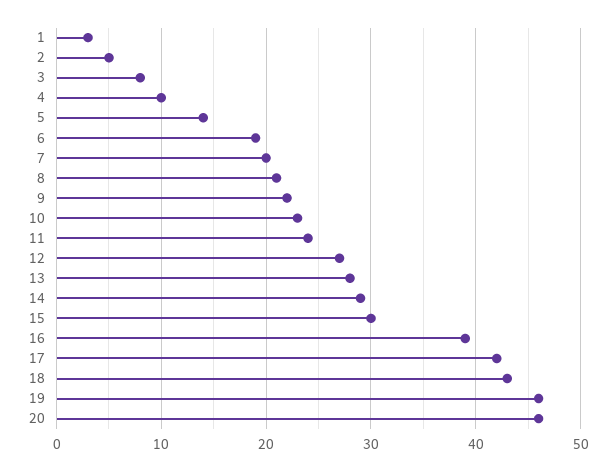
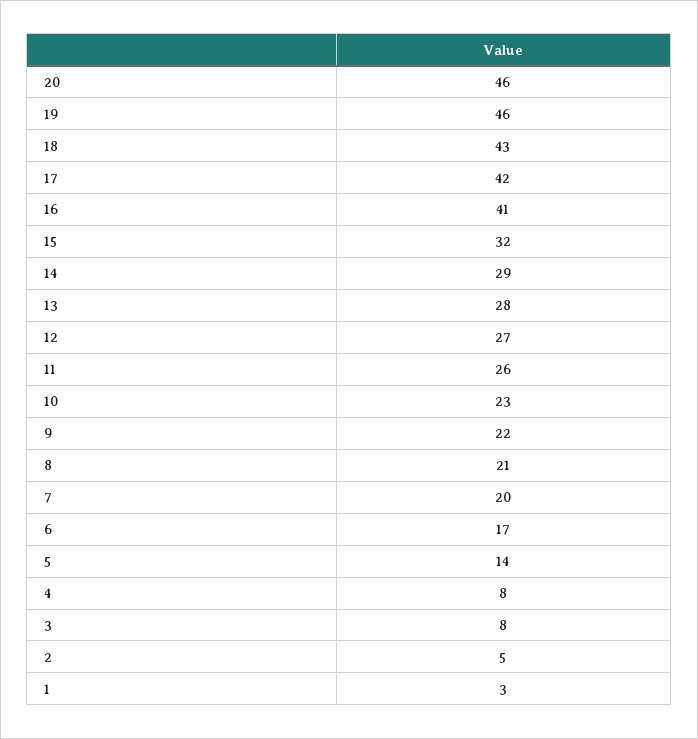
  {
    "1": 3,
    "2": 5,
    "3": 8,
-   "4": 10,
+   "4": 8,
    "5": 14,
-   "6": 19,
+   "6": 17,
    "7": 20,
    "8": 21,
    "9": 22,
    "10": 23,
-   "11": 24,
+   "11": 26,
    "12": 27,
    "13": 28,
    "14": 29,
-   "15": 30,
+   "15": 32,
-   "16": 39,
+   "16": 41,
    "17": 42,
    "18": 43,
    "19": 46,
    "20": 46
  }

